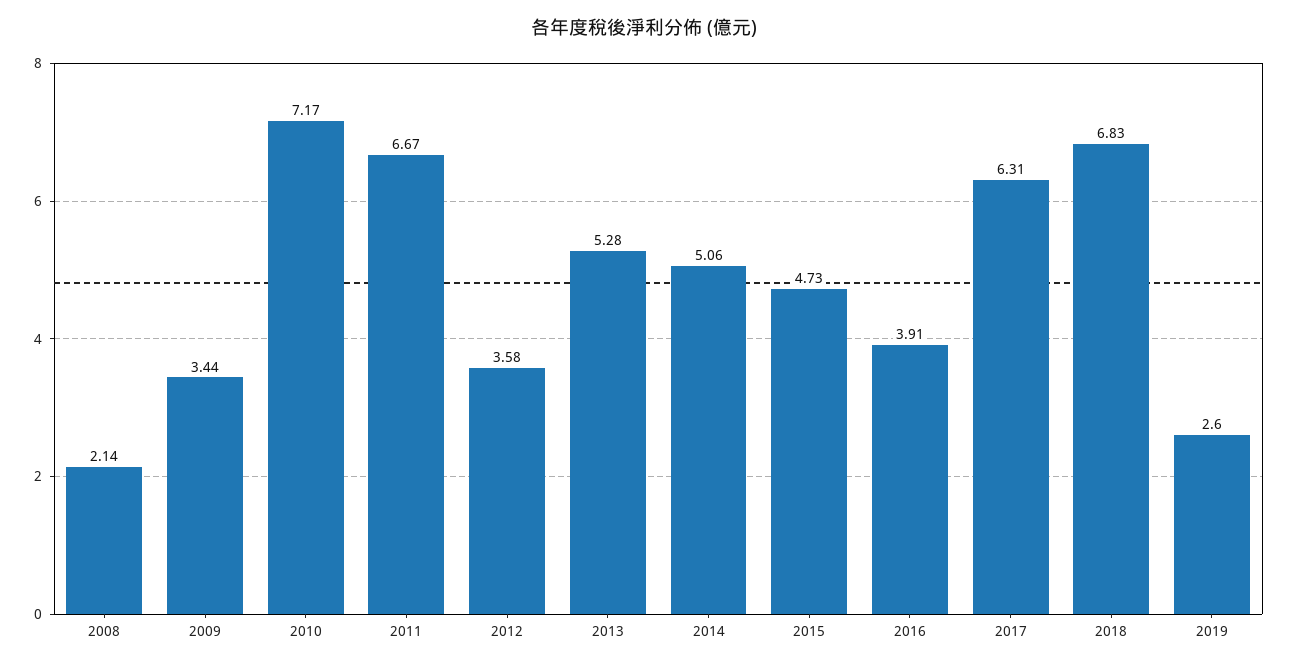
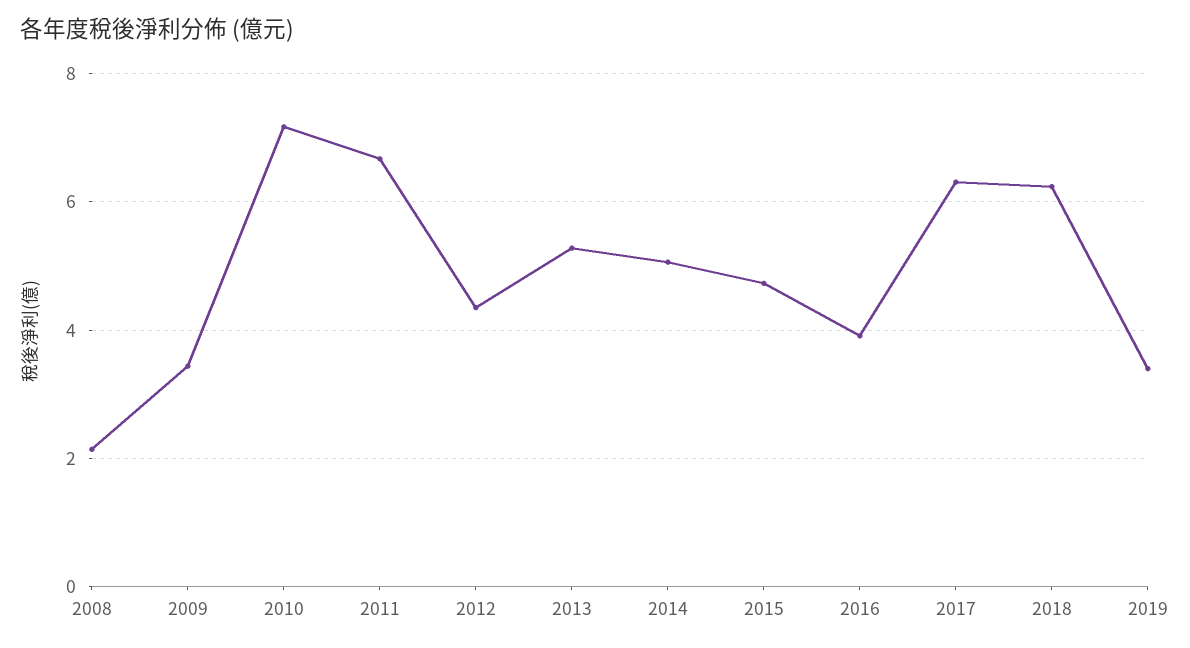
  {
    "2008": 2.14,
    "2009": 3.44,
    "2010": 7.17,
    "2011": 6.67,
-   "2012": 3.58,
+   "2012": 4.4,
    "2013": 5.28,
    "2014": 5.06,
    "2015": 4.73,
    "2016": 3.91,
    "2017": 6.31,
-   "2018": 6.83,
+   "2018": 6.2,
-   "2019": 2.6
+   "2019": 3.4
  }

